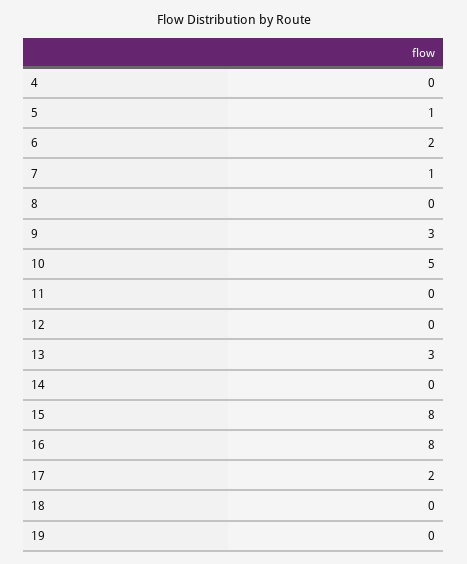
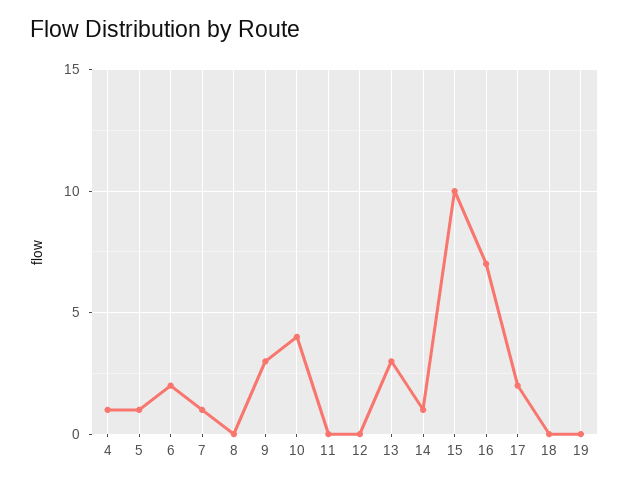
  {
-   "4": 0,
+   "4": 1,
    "5": 1,
    "6": 2,
    "7": 1,
    "8": 0,
    "9": 3,
-   "10": 5,
+   "10": 4,
    "11": 0,
    "12": 0,
    "13": 3,
-   "14": 0,
+   "14": 1,
-   "15": 8,
+   "15": 10,
-   "16": 8,
+   "16": 7,
    "17": 2,
    "18": 0,
    "19": 0
  }

